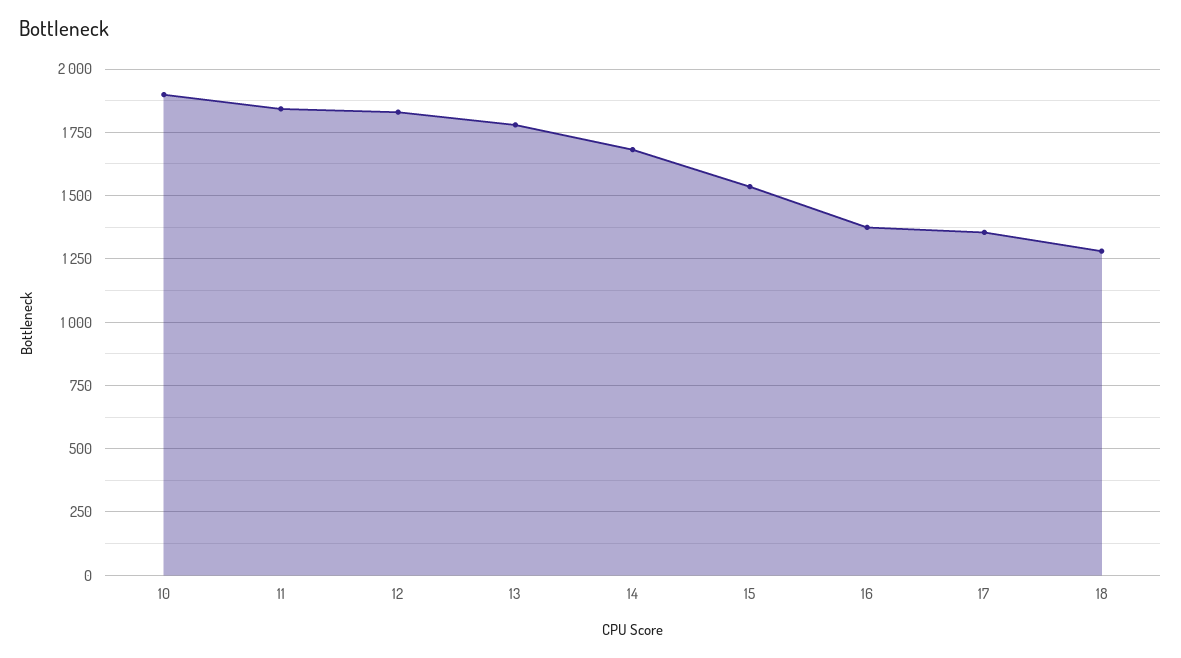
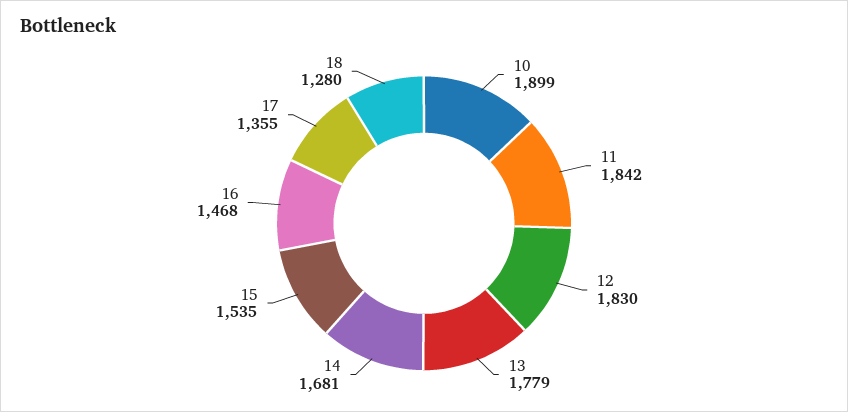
  {
    "10": 1899,
    "11": 1842,
    "12": 1830,
    "13": 1779,
    "14": 1681,
    "15": 1535,
-   "16": 1375,
+   "16": 1468,
    "17": 1355,
    "18": 1280
  }

